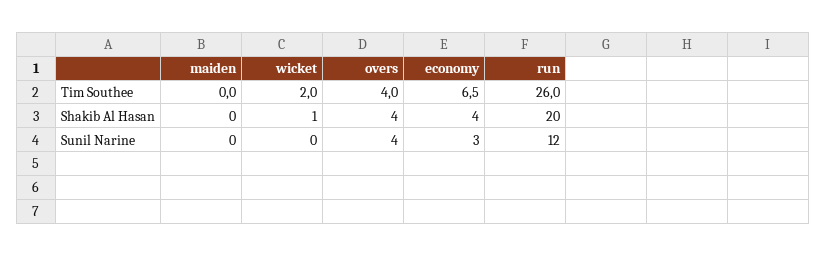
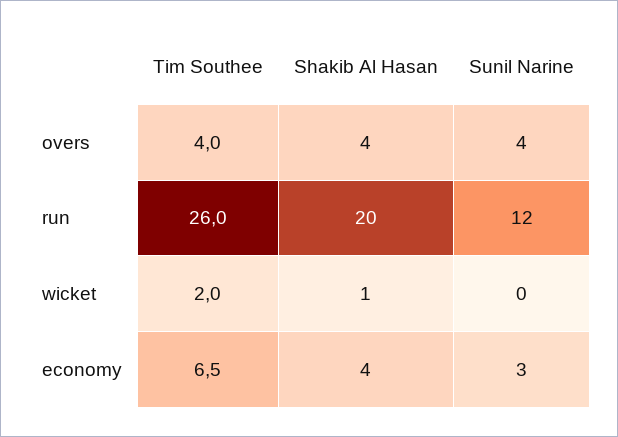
  {
-   "maiden": {
-     "Tim Southee": 0,
-     "Shakib Al Hasan": 0,
-     "Sunil Narine": 0
-   },
    "wicket": {
      "Tim Southee": 2,
      "Shakib Al Hasan": 1,
      "Sunil Narine": 0
    },
    "overs": {
      "Tim Southee": 4,
      "Shakib Al Hasan": 4,
      "Sunil Narine": 4
    },
    "economy": {
      "Tim Southee": 6.5,
      "Shakib Al Hasan": 4,
      "Sunil Narine": 3
    },
    "run": {
      "Tim Southee": 26,
      "Shakib Al Hasan": 20,
      "Sunil Narine": 12
    }
  }

